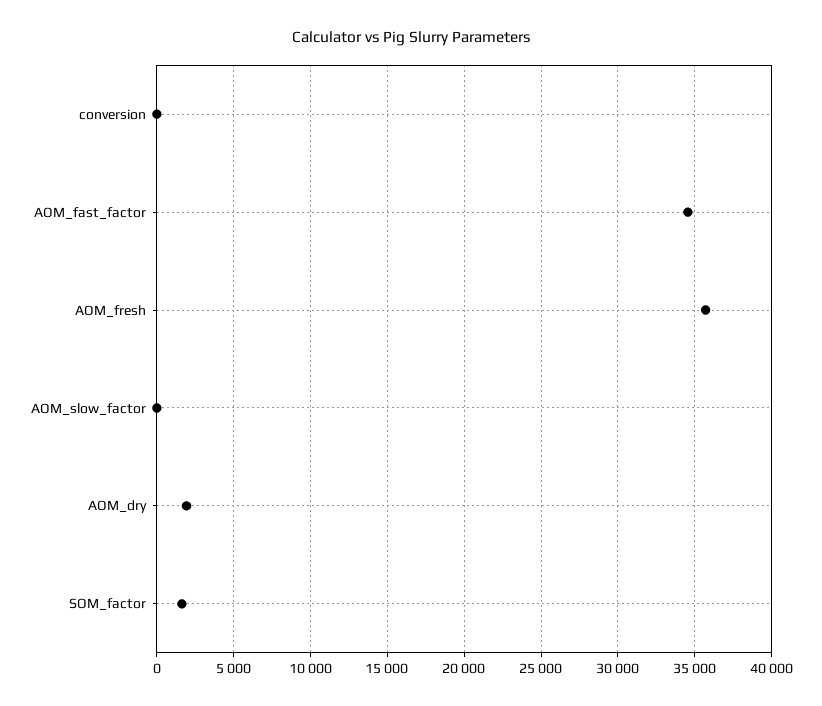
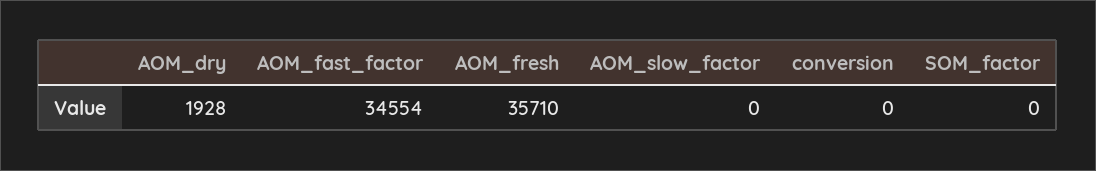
  {
    "conversion": 0,
    "AOM_fast_factor": 34554,
    "AOM_fresh": 35710,
    "AOM_slow_factor": 0,
    "AOM_dry": 1928,
-   "SOM_factor": 1500
+   "SOM_factor": 0
  }

